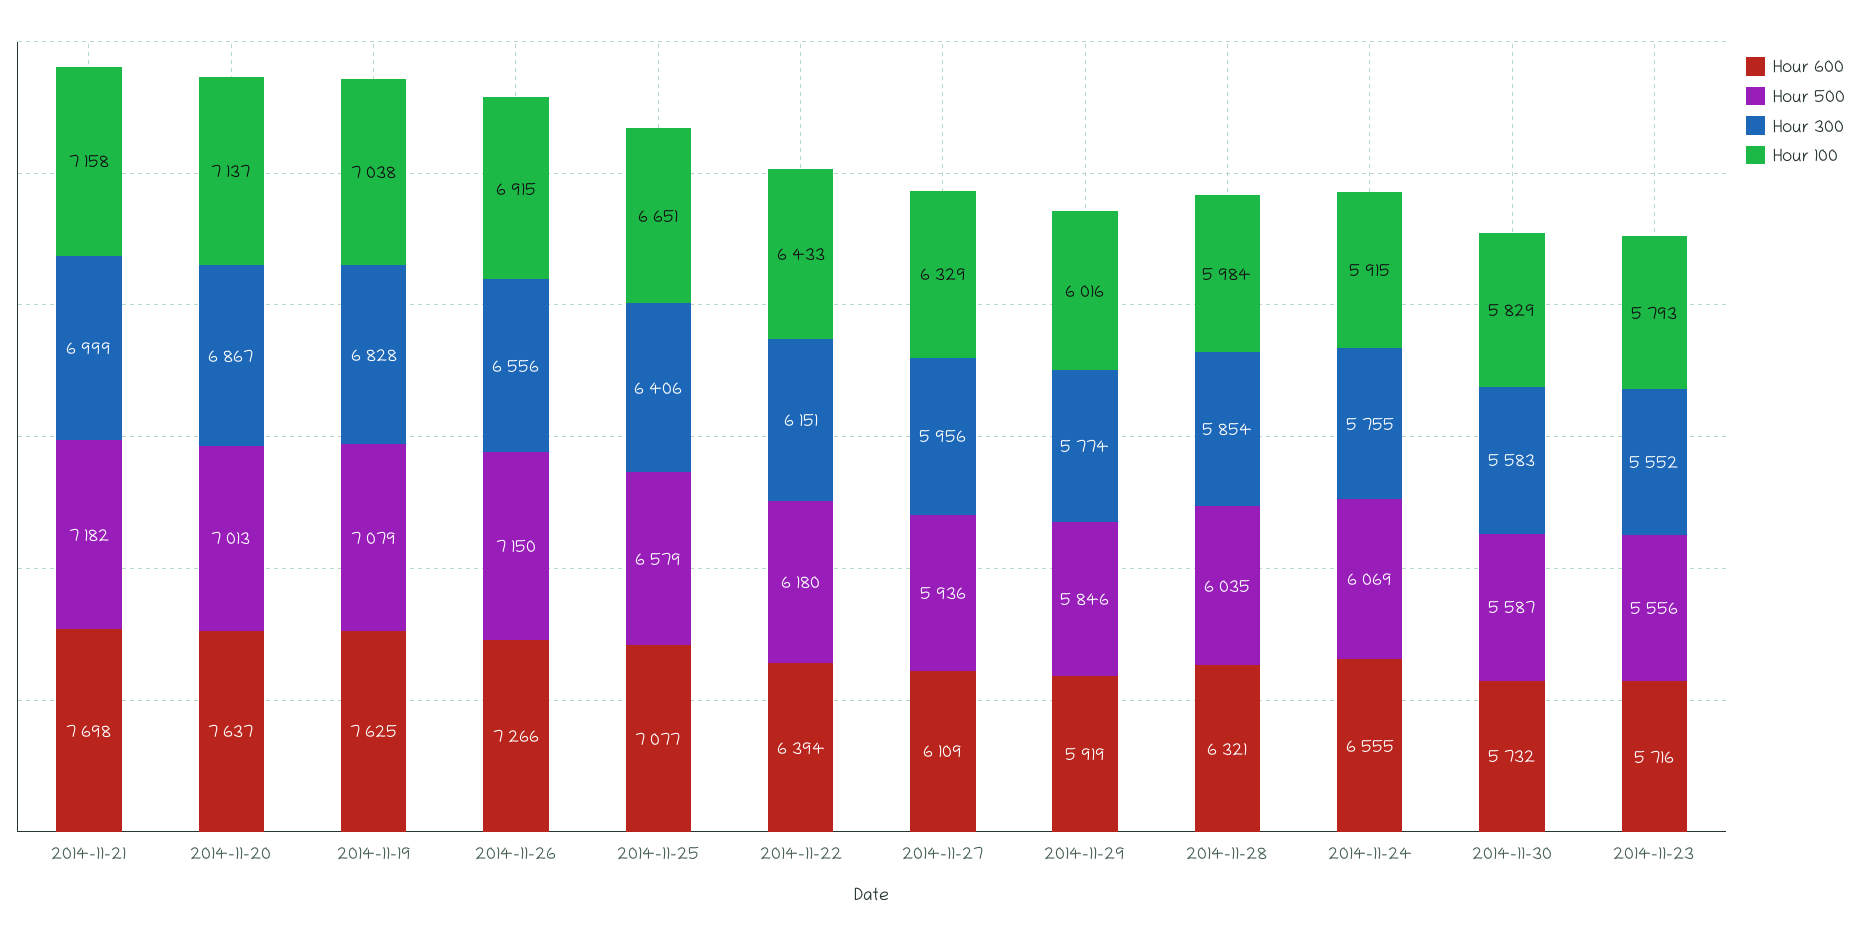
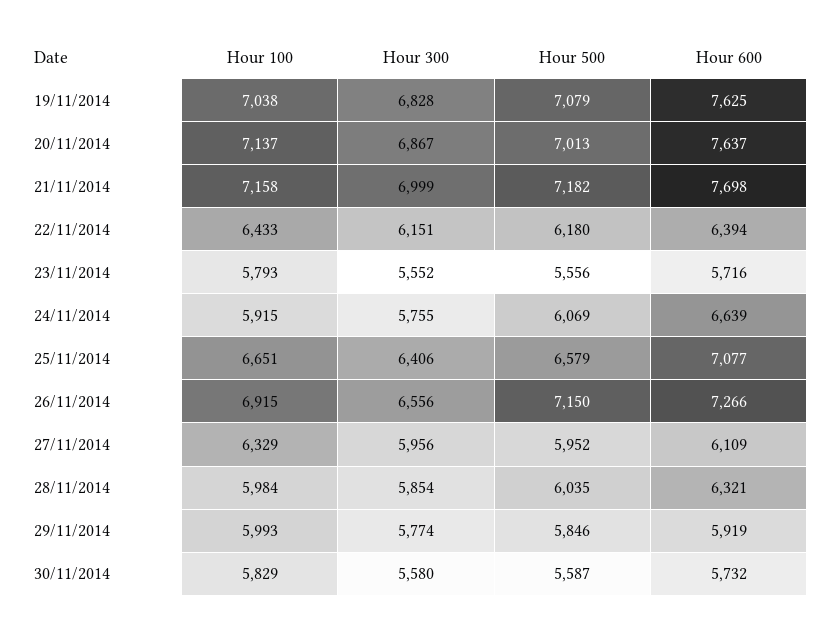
  {
    "Hour 600": {
      "2014-11-21": 7698,
      "2014-11-20": 7637,
      "2014-11-19": 7625,
      "2014-11-26": 7266,
      "2014-11-25": 7077,
      "2014-11-22": 6394,
      "2014-11-27": 6109,
      "2014-11-29": 5919,
      "2014-11-28": 6321,
-     "2014-11-24": 6555,
+     "2014-11-24": 6639,
      "2014-11-30": 5732,
      "2014-11-23": 5716
    },
    "Hour 500": {
      "2014-11-21": 7182,
      "2014-11-20": 7013,
      "2014-11-19": 7079,
      "2014-11-26": 7150,
      "2014-11-25": 6579,
      "2014-11-22": 6180,
-     "2014-11-27": 5936,
+     "2014-11-27": 5952,
      "2014-11-29": 5846,
      "2014-11-28": 6035,
      "2014-11-24": 6069,
      "2014-11-30": 5587,
      "2014-11-23": 5556
    },
    "Hour 300": {
      "2014-11-21": 6999,
      "2014-11-20": 6867,
      "2014-11-19": 6828,
      "2014-11-26": 6556,
      "2014-11-25": 6406,
      "2014-11-22": 6151,
      "2014-11-27": 5956,
      "2014-11-29": 5774,
      "2014-11-28": 5854,
      "2014-11-24": 5755,
-     "2014-11-30": 5583,
+     "2014-11-30": 5580,
      "2014-11-23": 5552
    },
    "Hour 100": {
      "2014-11-21": 7158,
      "2014-11-20": 7137,
      "2014-11-19": 7038,
      "2014-11-26": 6915,
      "2014-11-25": 6651,
      "2014-11-22": 6433,
      "2014-11-27": 6329,
-     "2014-11-29": 6016,
+     "2014-11-29": 5993,
      "2014-11-28": 5984,
      "2014-11-24": 5915,
      "2014-11-30": 5829,
      "2014-11-23": 5793
    }
  }

